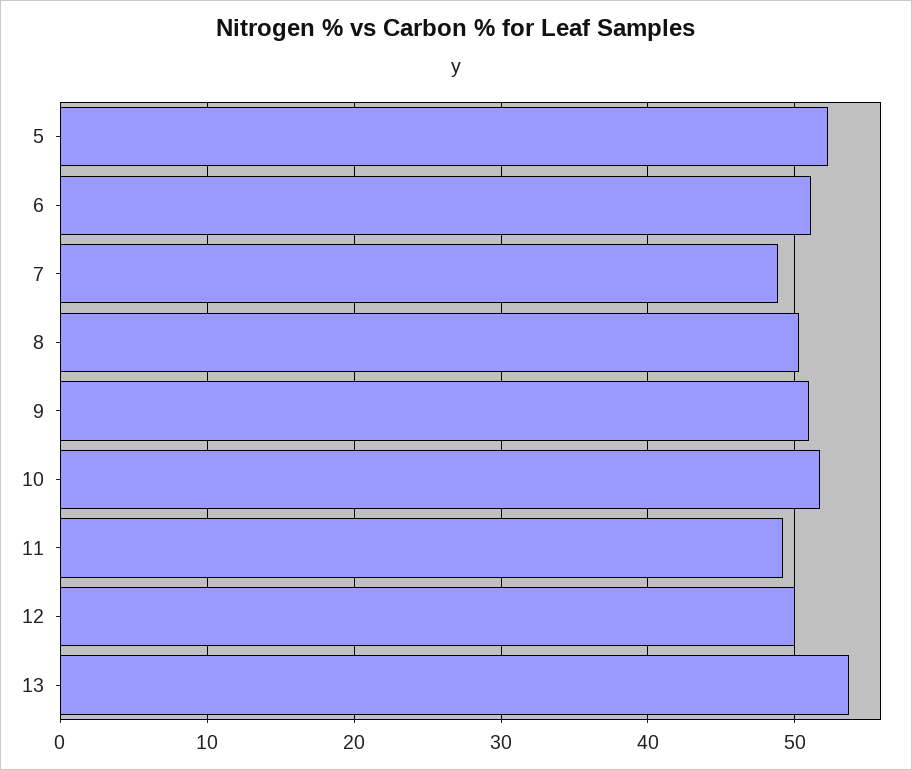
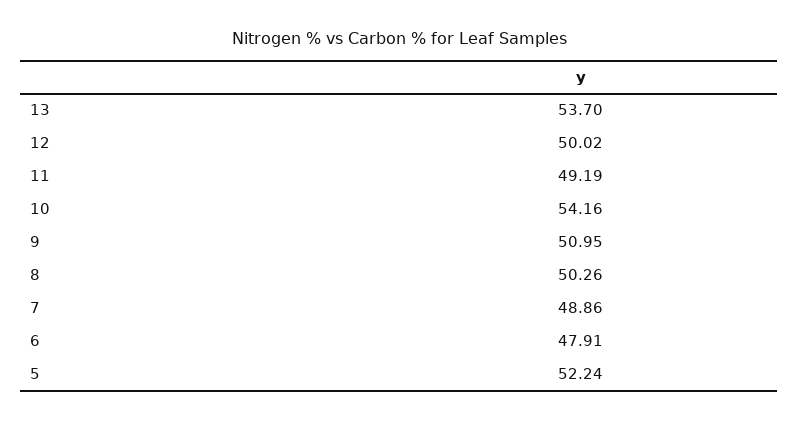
  {
    "5": 52.24,
-   "6": 51,
+   "6": 47.91,
    "7": 48.86,
    "8": 50.26,
    "9": 50.95,
-   "10": 52,
+   "10": 54.16,
    "11": 49.19,
    "12": 50.02,
    "13": 53.7
  }

